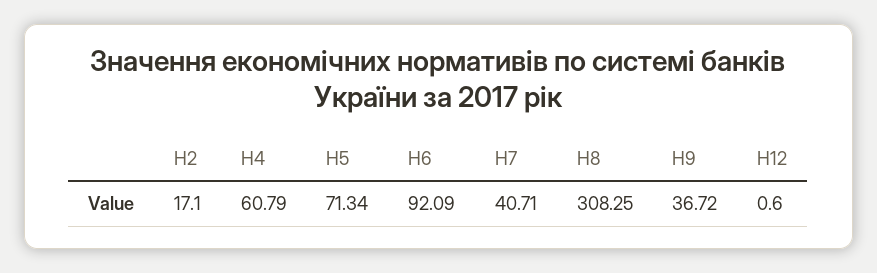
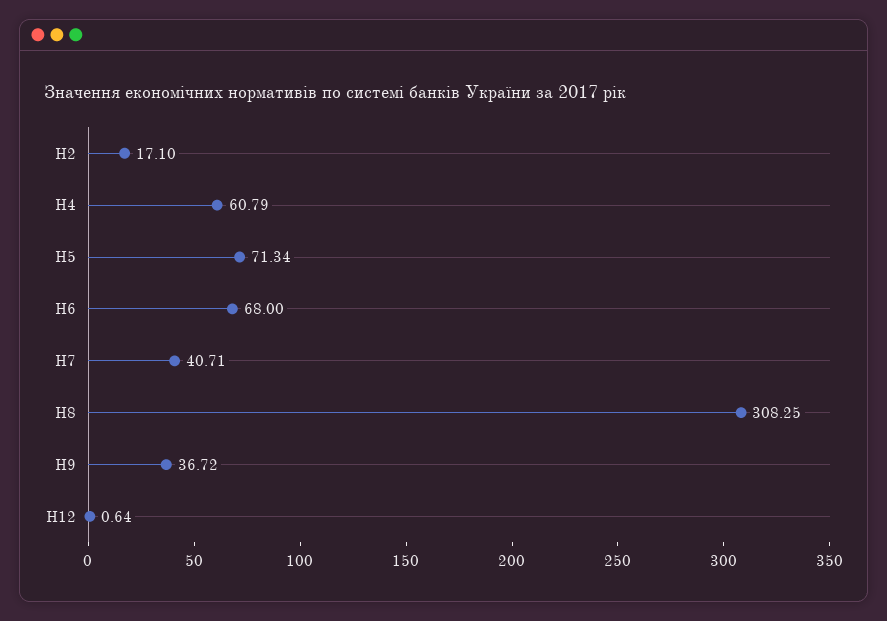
  {
    "Н2": 17.1,
    "Н4": 60.79,
    "Н5": 71.34,
-   "Н6": 92.09,
+   "Н6": 68,
    "Н7": 40.71,
    "Н8": 308.25,
    "Н9": 36.72,
-   "Н12": 0.6
+   "Н12": 0.64
  }

